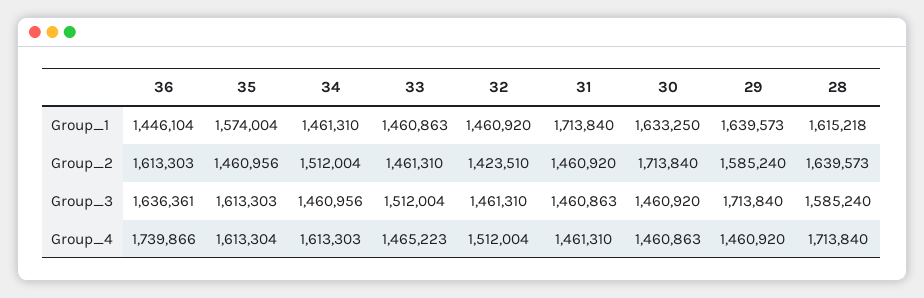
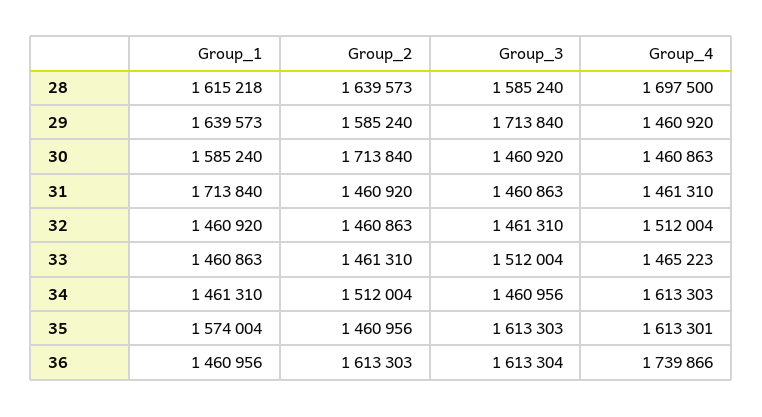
  {
    "36": {
-     "Group_1": 1446104,
+     "Group_1": 1460956,
      "Group_2": 1613303,
-     "Group_3": 1636361,
+     "Group_3": 1613304,
      "Group_4": 1739866
    },
    "35": {
      "Group_1": 1574004,
      "Group_2": 1460956,
      "Group_3": 1613303,
-     "Group_4": 1613304
+     "Group_4": 1613301
    },
    "34": {
      "Group_1": 1461310,
      "Group_2": 1512004,
      "Group_3": 1460956,
      "Group_4": 1613303
    },
    "33": {
      "Group_1": 1460863,
      "Group_2": 1461310,
      "Group_3": 1512004,
      "Group_4": 1465223
    },
    "32": {
      "Group_1": 1460920,
-     "Group_2": 1423510,
+     "Group_2": 1460863,
      "Group_3": 1461310,
      "Group_4": 1512004
    },
    "31": {
      "Group_1": 1713840,
      "Group_2": 1460920,
      "Group_3": 1460863,
      "Group_4": 1461310
    },
    "30": {
-     "Group_1": 1633250,
+     "Group_1": 1585240,
      "Group_2": 1713840,
      "Group_3": 1460920,
      "Group_4": 1460863
    },
    "29": {
      "Group_1": 1639573,
      "Group_2": 1585240,
      "Group_3": 1713840,
      "Group_4": 1460920
    },
    "28": {
      "Group_1": 1615218,
      "Group_2": 1639573,
      "Group_3": 1585240,
-     "Group_4": 1713840
+     "Group_4": 1697500
    }
  }

